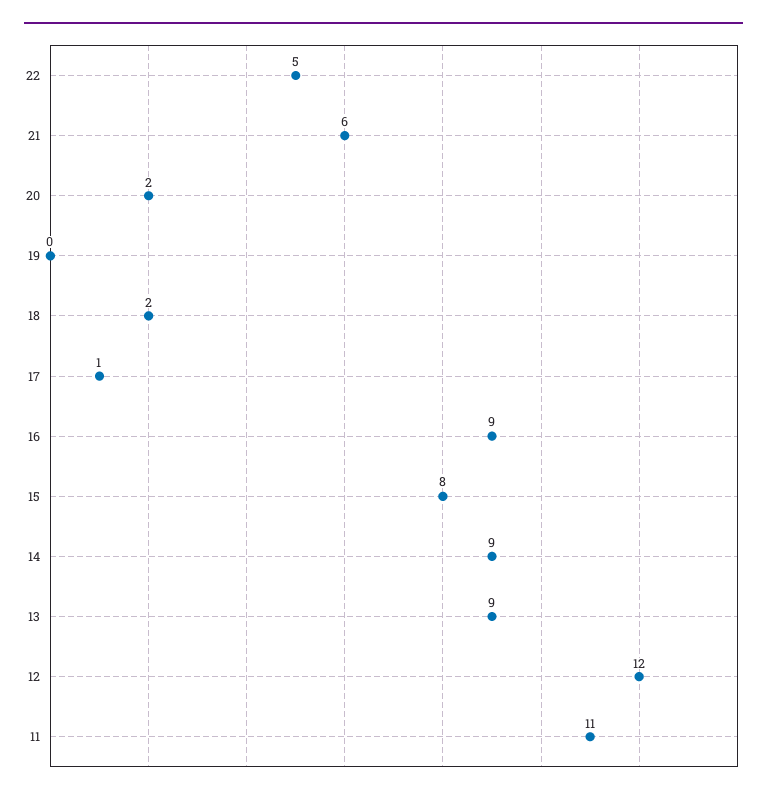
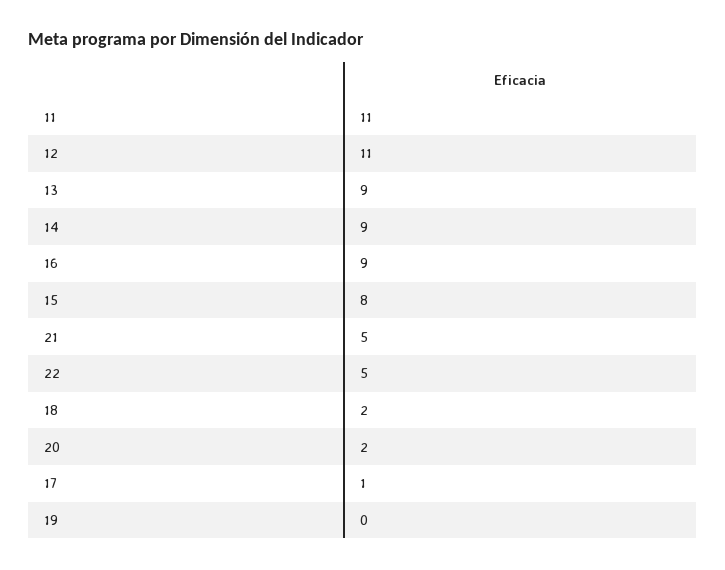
  {
    "22": 5,
-   "21": 6,
+   "21": 5,
    "20": 2,
    "19": 0,
    "18": 2,
    "17": 1,
    "16": 9,
    "15": 8,
    "14": 9,
    "13": 9,
-   "12": 12,
+   "12": 11,
    "11": 11
  }

